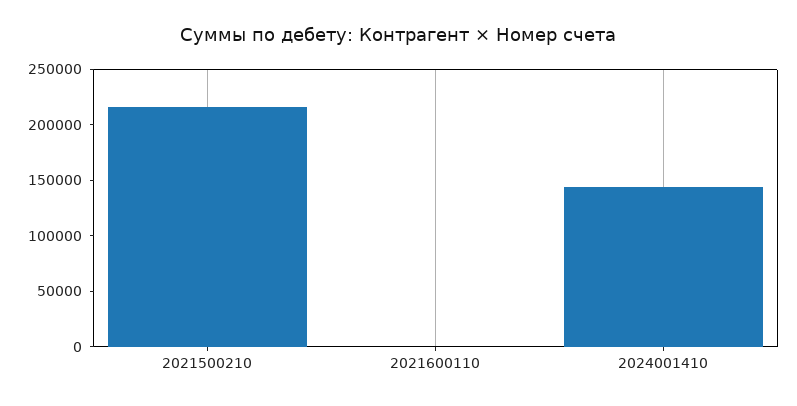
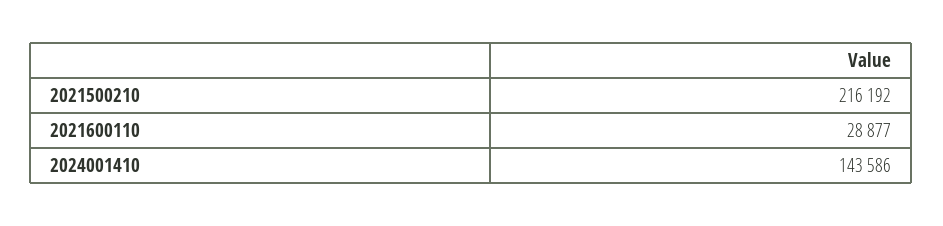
  {
    "2021500210": 216192,
-   "2021600110": 0,
+   "2021600110": 28877,
    "2024001410": 143586
  }

